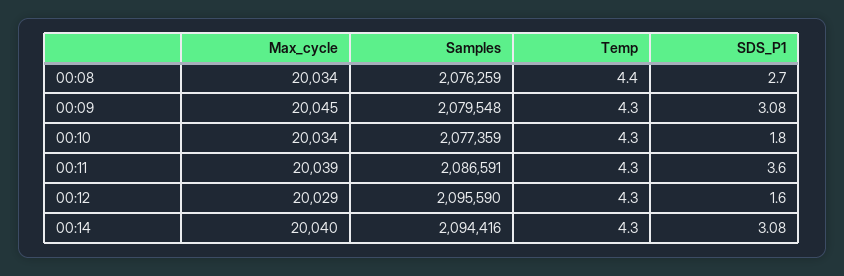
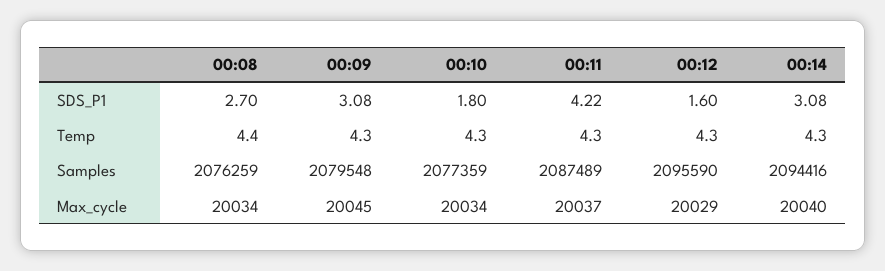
  {
    "Max_cycle": {
      "00:08": 20034,
      "00:09": 20045,
      "00:10": 20034,
-     "00:11": 20039,
+     "00:11": 20037,
      "00:12": 20029,
      "00:14": 20040
    },
    "Samples": {
      "00:08": 2076259,
      "00:09": 2079548,
      "00:10": 2077359,
-     "00:11": 2086591,
+     "00:11": 2087489,
      "00:12": 2095590,
      "00:14": 2094416
    },
    "Temp": {
      "00:08": 4.4,
      "00:09": 4.3,
      "00:10": 4.3,
      "00:11": 4.3,
      "00:12": 4.3,
      "00:14": 4.3
    },
    "SDS_P1": {
      "00:08": 2.7,
      "00:09": 3.08,
      "00:10": 1.8,
-     "00:11": 3.6,
+     "00:11": 4.22,
      "00:12": 1.6,
      "00:14": 3.08
    }
  }

